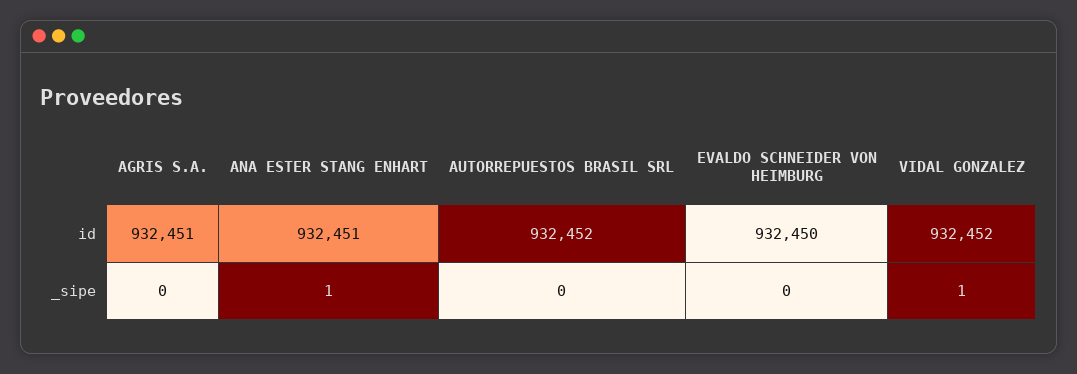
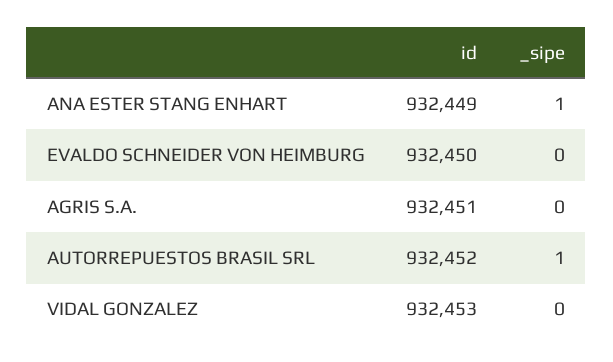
  {
    "AGRIS S.A.": {
      "id": 932451,
      "_sipe": 0
    },
    "ANA ESTER STANG ENHART": {
-     "id": 932451,
+     "id": 932449,
      "_sipe": 1
    },
    "AUTORREPUESTOS BRASIL SRL": {
      "id": 932452,
-     "_sipe": 0
+     "_sipe": 1
    },
    "EVALDO SCHNEIDER VON HEIMBURG": {
      "id": 932450,
      "_sipe": 0
    },
    "VIDAL GONZALEZ": {
-     "id": 932452,
+     "id": 932453,
-     "_sipe": 1
+     "_sipe": 0
    }
  }

